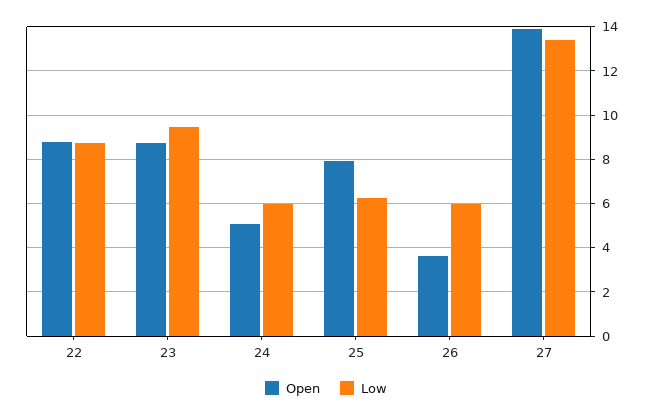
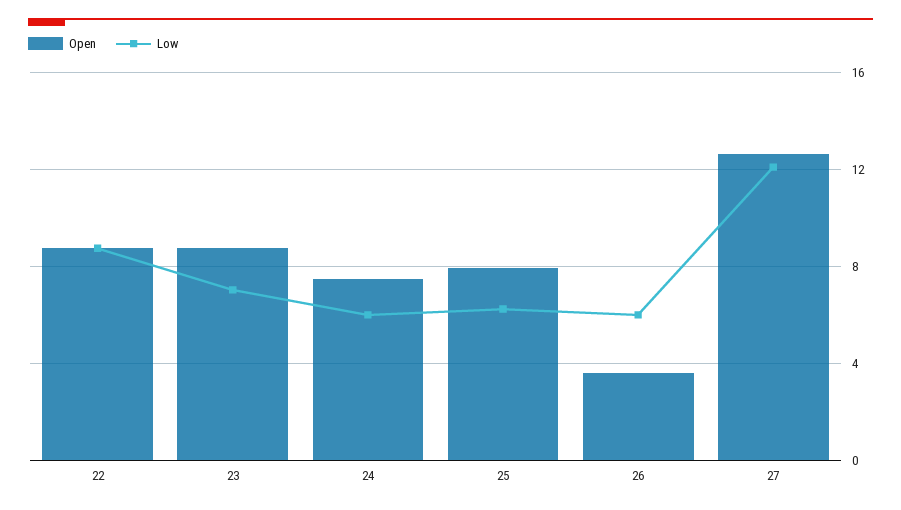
  {
    "Open": {
      "22": 9,
      "23": 9,
-     "24": 5,
+     "24": 7.5,
      "25": 8,
      "26": 3.5,
-     "27": 14
+     "27": 12.5
    },
    "Low": {
      "22": 9,
-     "23": 9.5,
+     "23": 7,
      "24": 6,
      "25": 6,
      "26": 6,
-     "27": 13.5
+     "27": 12
    }
  }

